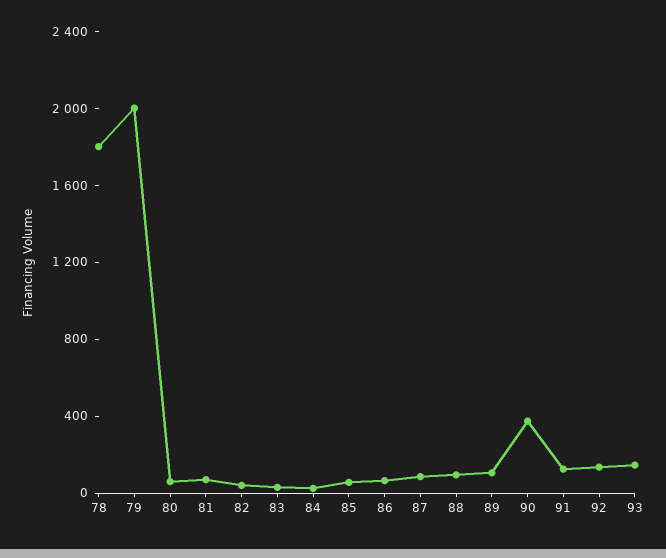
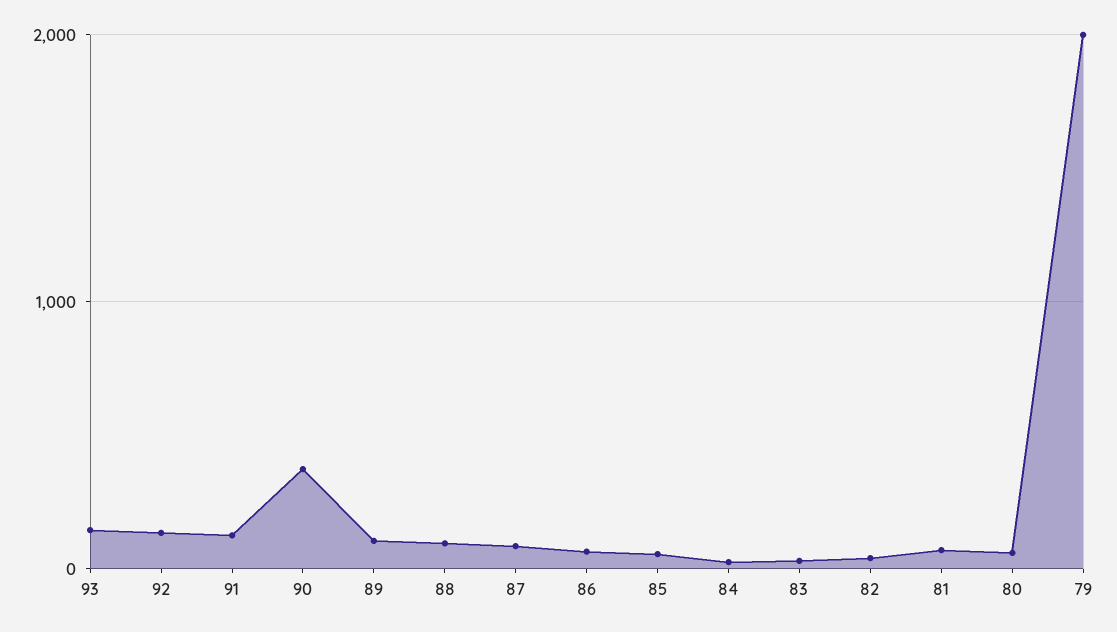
  {
-   "78": 1800,
    "79": 2000,
    "80": 100,
    "81": 100,
    "82": 0,
    "83": 0,
    "84": 0,
    "85": 100,
    "86": 100,
    "87": 100,
    "88": 100,
    "89": 100,
    "90": 400,
    "91": 100,
    "92": 100,
    "93": 100
  }

